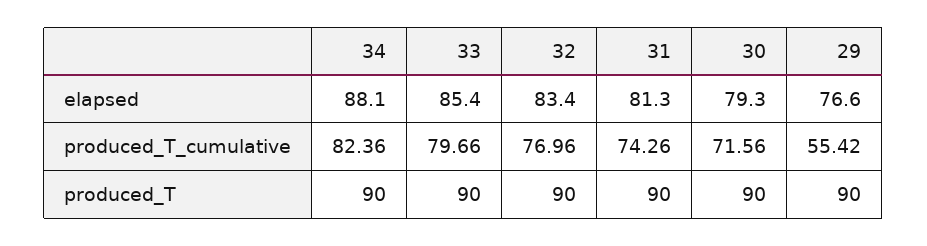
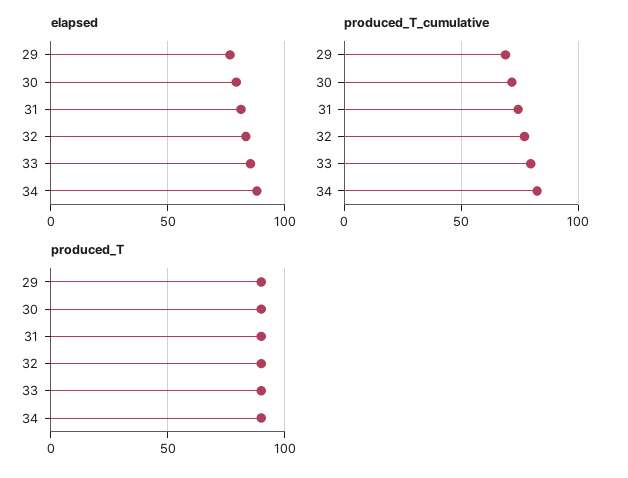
  {
    "elapsed": {
      "34": 88.1,
      "33": 85.4,
      "32": 83.4,
      "31": 81.3,
      "30": 79.3,
      "29": 76.6
    },
    "produced_T_cumulative": {
      "34": 82.36,
      "33": 79.66,
      "32": 76.96,
      "31": 74.26,
      "30": 71.56,
-     "29": 55.42
+     "29": 70
    },
    "produced_T": {
      "34": 90,
      "33": 90,
      "32": 90,
      "31": 90,
      "30": 90,
      "29": 90
    }
  }

